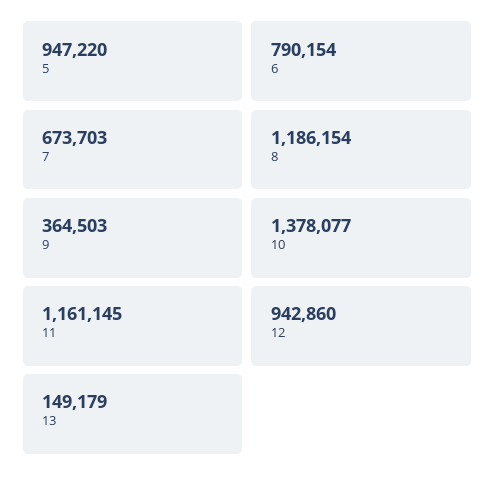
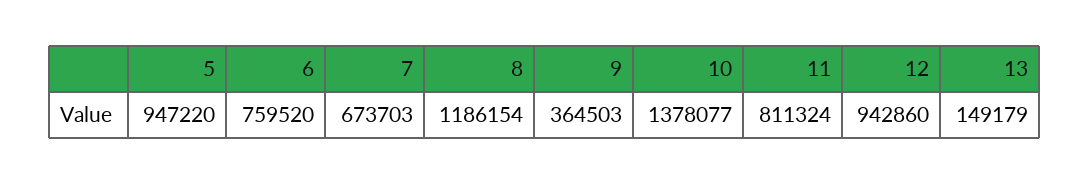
  {
    "5": 947220,
-   "6": 790154,
+   "6": 759520,
    "7": 673703,
    "8": 1186154,
    "9": 364503,
    "10": 1378077,
-   "11": 1161145,
+   "11": 811324,
    "12": 942860,
    "13": 149179
  }

